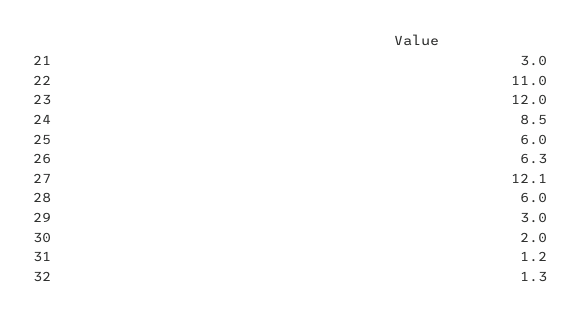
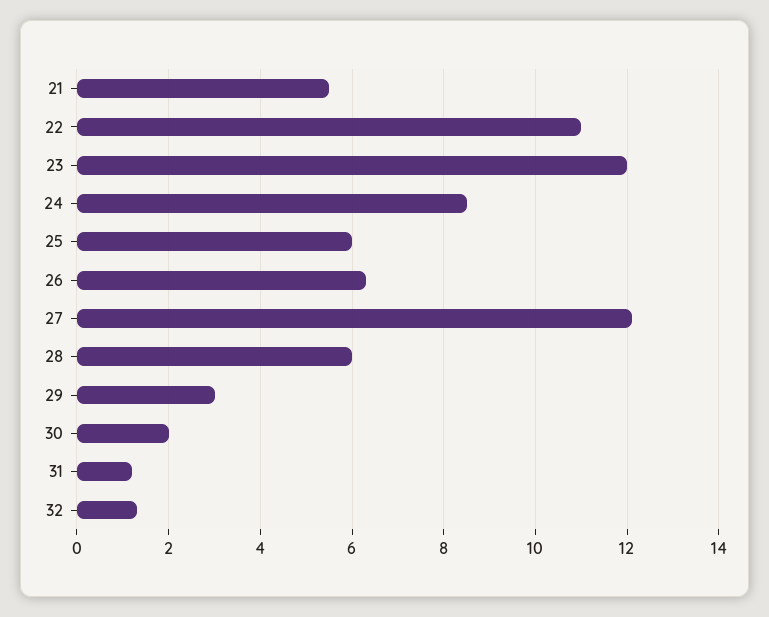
  {
-   "21": 3,
+   "21": 5.5,
    "22": 11,
    "23": 12,
    "24": 8.5,
    "25": 6,
    "26": 6.3,
    "27": 12.1,
    "28": 6,
    "29": 3,
    "30": 2,
    "31": 1.2,
    "32": 1.3
  }

